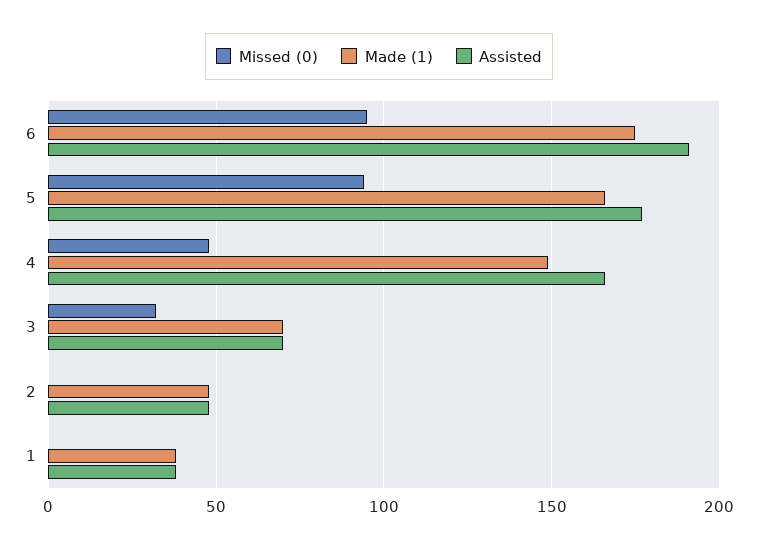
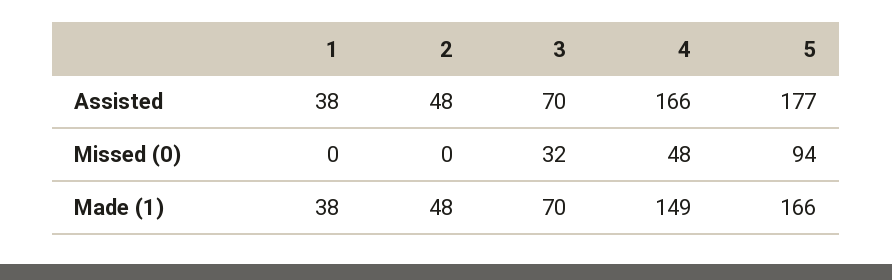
  {
    "Missed (0)": {
-     "6": 95,
      "5": 94,
      "4": 48,
      "3": 32,
      "2": 0,
      "1": 0
    },
    "Made (1)": {
-     "6": 175,
      "5": 166,
      "4": 149,
      "3": 70,
      "2": 48,
      "1": 38
    },
    "Assisted": {
-     "6": 190,
      "5": 177,
      "4": 166,
      "3": 70,
      "2": 48,
      "1": 38
    }
  }

